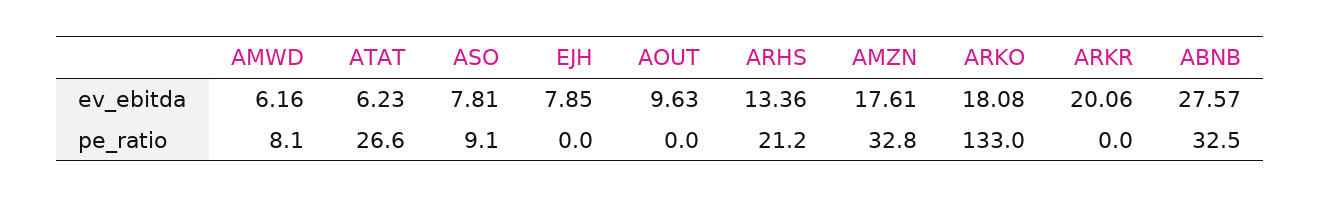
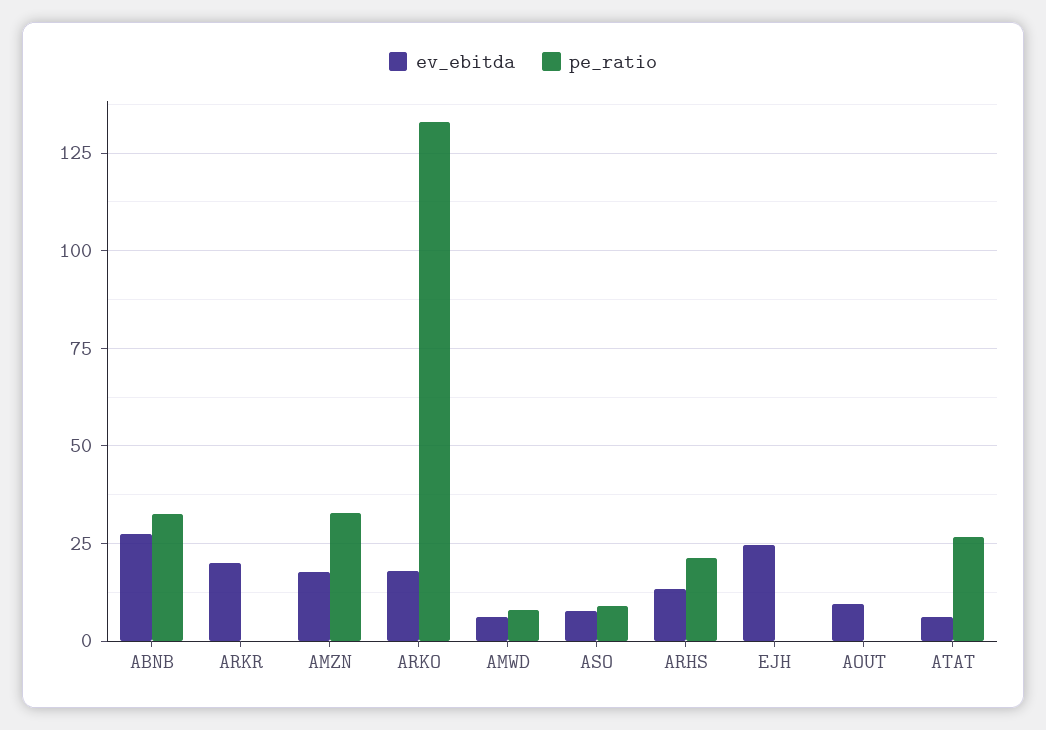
  {
    "ev_ebitda": {
      "AMWD": 6.16,
      "ATAT": 6.23,
      "ASO": 7.81,
-     "EJH": 7.85,
+     "EJH": 25,
      "AOUT": 9.63,
      "ARHS": 13.36,
      "AMZN": 17.61,
      "ARKO": 18.08,
      "ARKR": 20.06,
      "ABNB": 27.57
    },
    "pe_ratio": {
      "AMWD": 8.1,
      "ATAT": 26.6,
      "ASO": 9.1,
      "EJH": 0,
      "AOUT": 0,
      "ARHS": 21.2,
      "AMZN": 32.8,
      "ARKO": 133,
      "ARKR": 0,
      "ABNB": 32.5
    }
  }

